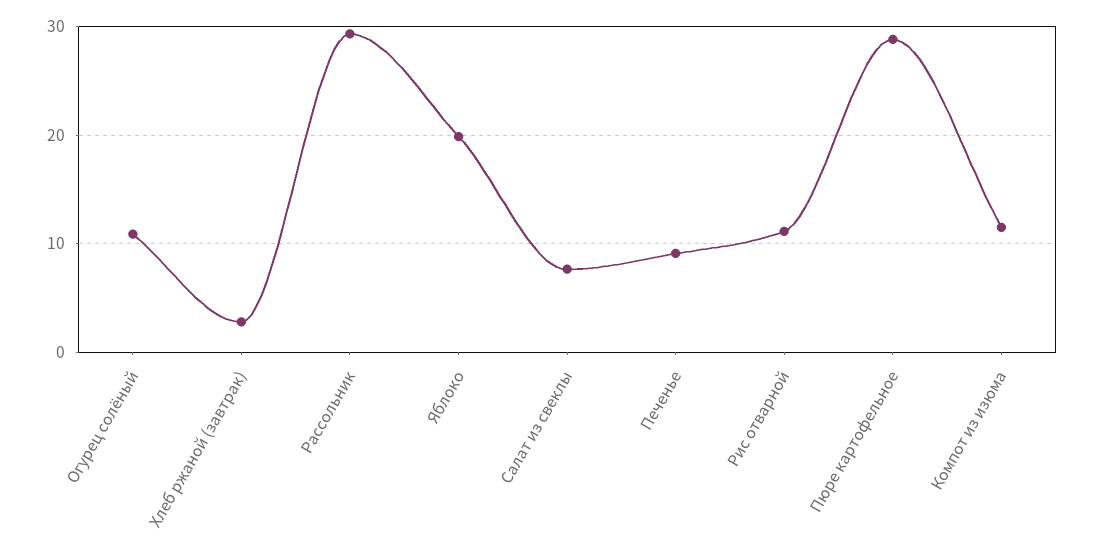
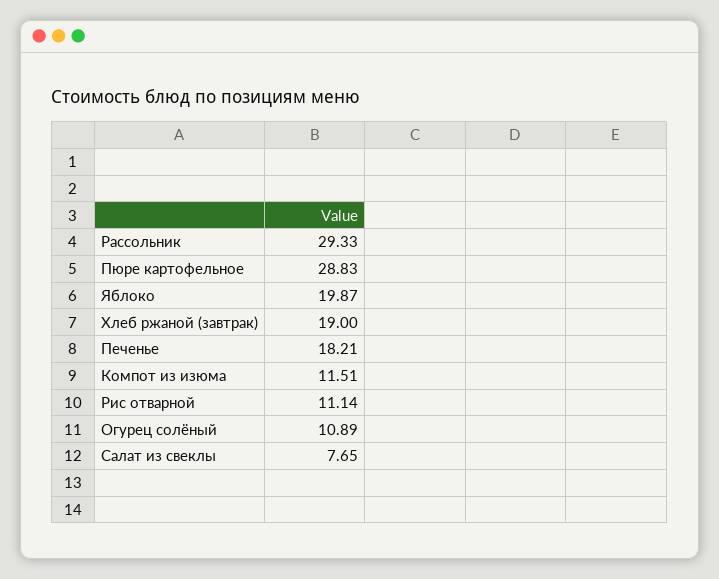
  {
    "Огурец солёный": 10.89,
-   "Хлеб ржаной (завтрак)": 3,
+   "Хлеб ржаной (завтрак)": 19,
    "Рассольник": 29.33,
    "Яблоко": 19.87,
    "Салат из свеклы": 7.65,
-   "Печенье": 9,
+   "Печенье": 18.21,
    "Рис отварной": 11.14,
    "Пюре картофельное": 28.83,
    "Компот из изюма": 11.51
  }

